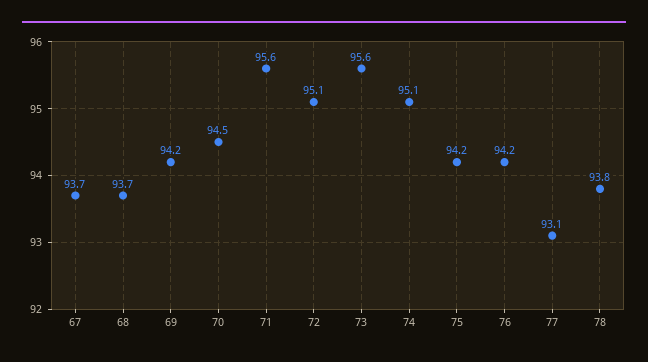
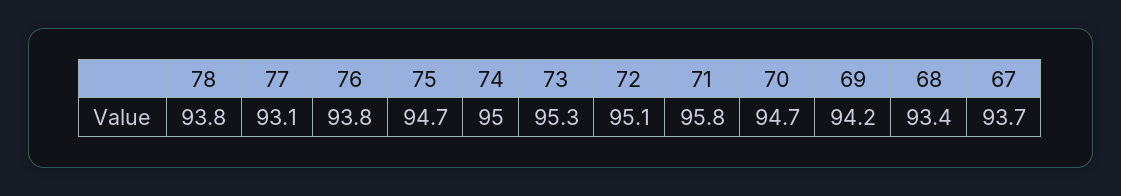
  {
    "67": 93.7,
-   "68": 93.7,
+   "68": 93.4,
    "69": 94.2,
-   "70": 94.5,
+   "70": 94.7,
-   "71": 95.6,
+   "71": 95.8,
    "72": 95.1,
-   "73": 95.6,
+   "73": 95.3,
-   "74": 95.1,
+   "74": 95,
-   "75": 94.2,
+   "75": 94.7,
-   "76": 94.2,
+   "76": 93.8,
    "77": 93.1,
    "78": 93.8
  }

